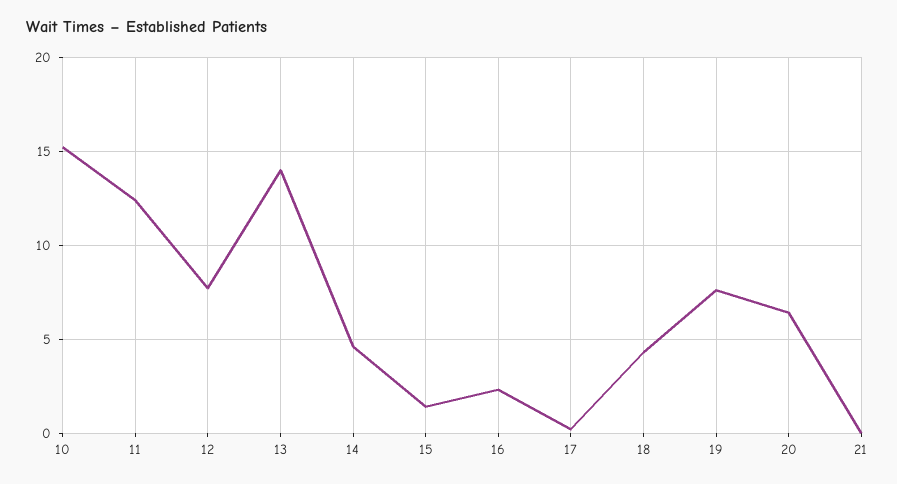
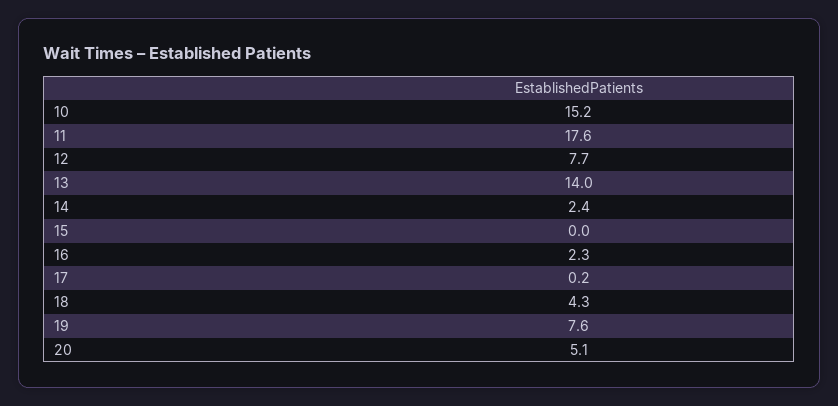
  {
    "10": 15.2,
-   "11": 12.5,
+   "11": 17.6,
    "12": 7.7,
    "13": 14,
-   "14": 4.5,
+   "14": 2.4,
-   "15": 1.5,
+   "15": 0,
    "16": 2.3,
    "17": 0.2,
    "18": 4.3,
    "19": 7.6,
-   "20": 6.5,
+   "20": 5.1
-   "21": 0
  }

